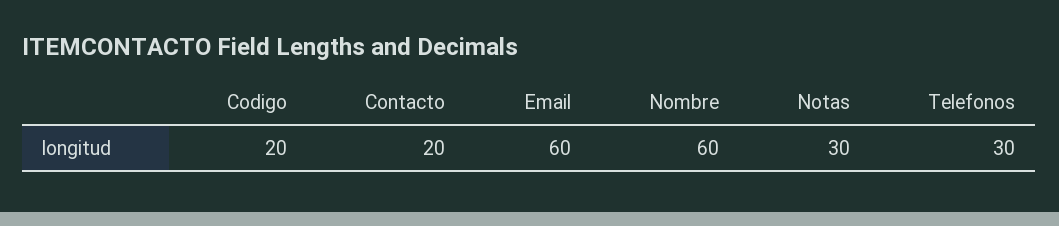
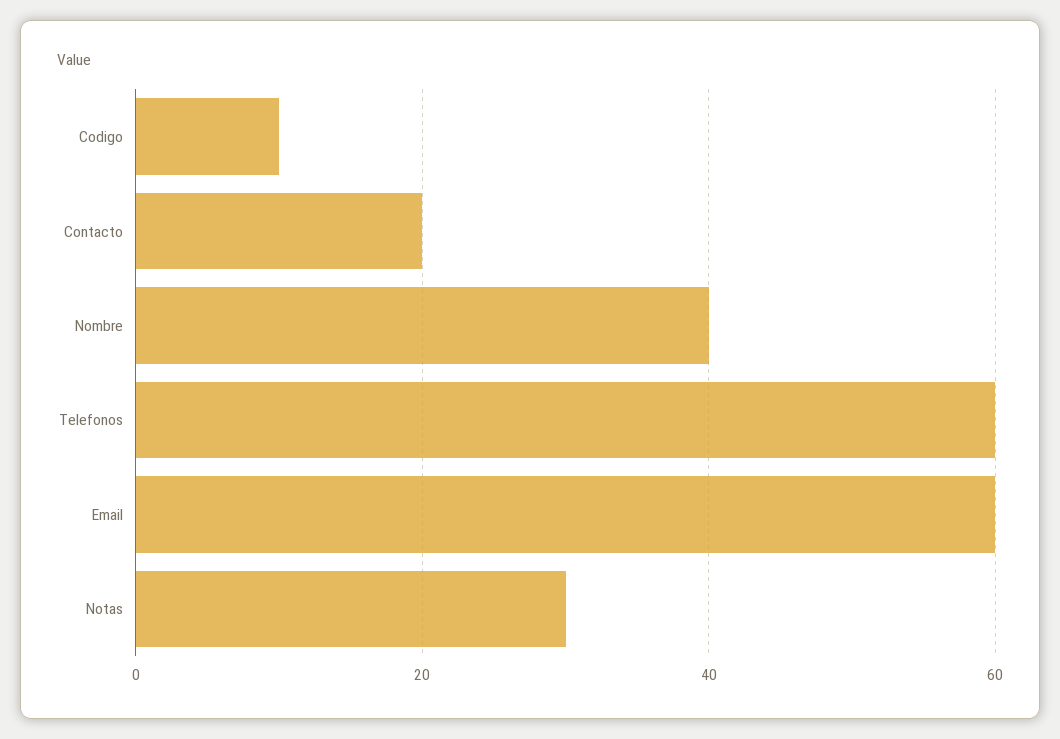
  {
-   "Codigo": 20,
+   "Codigo": 10,
    "Contacto": 20,
    "Email": 60,
-   "Nombre": 60,
+   "Nombre": 40,
    "Notas": 30,
-   "Telefonos": 30
+   "Telefonos": 60
  }

